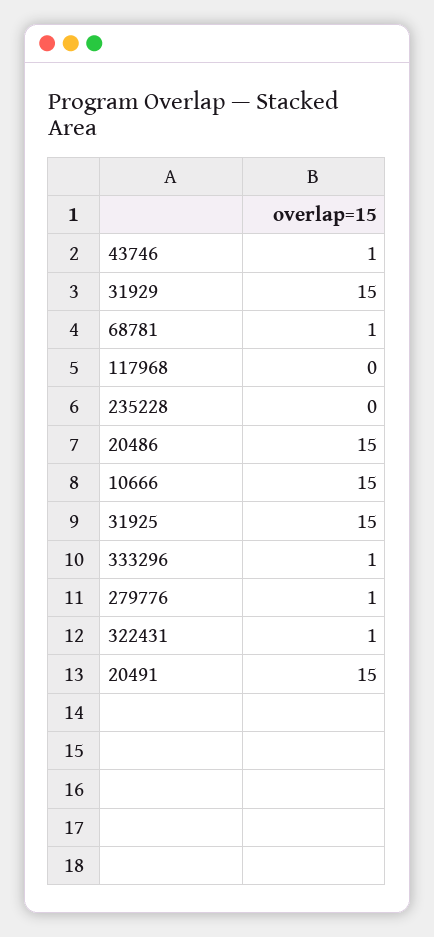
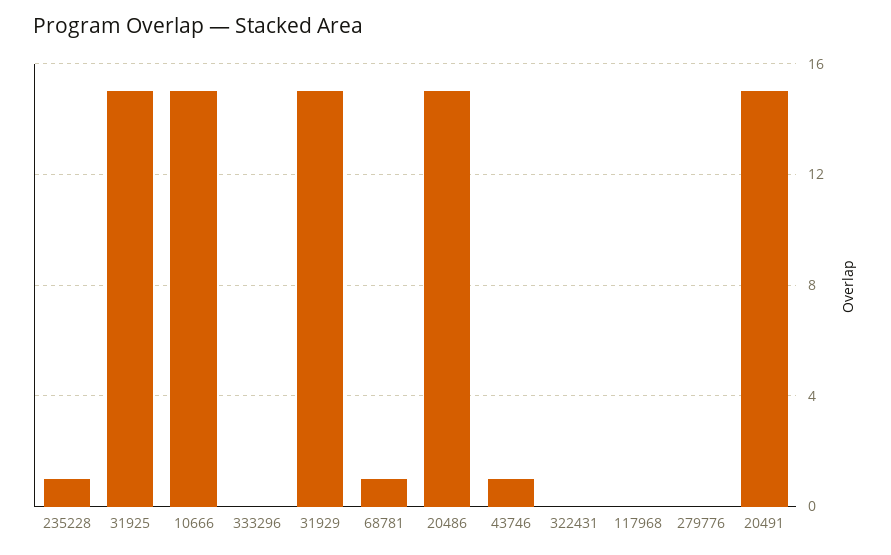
  {
    "43746": 1,
    "31929": 15,
    "68781": 1,
    "117968": 0,
-   "235228": 0,
+   "235228": 1,
    "20486": 15,
    "10666": 15,
    "31925": 15,
-   "333296": 1,
+   "333296": 0,
-   "279776": 1,
+   "279776": 0,
-   "322431": 1,
+   "322431": 0,
    "20491": 15
  }

